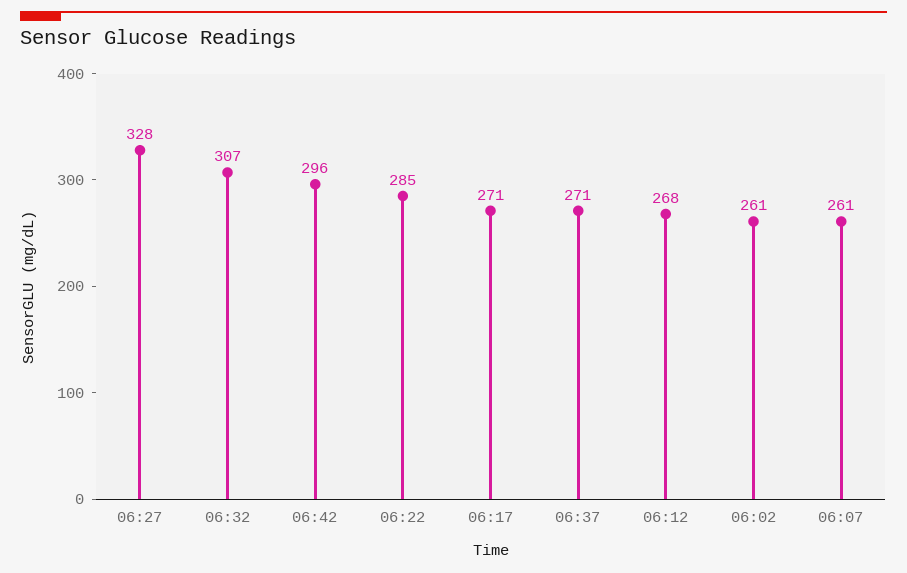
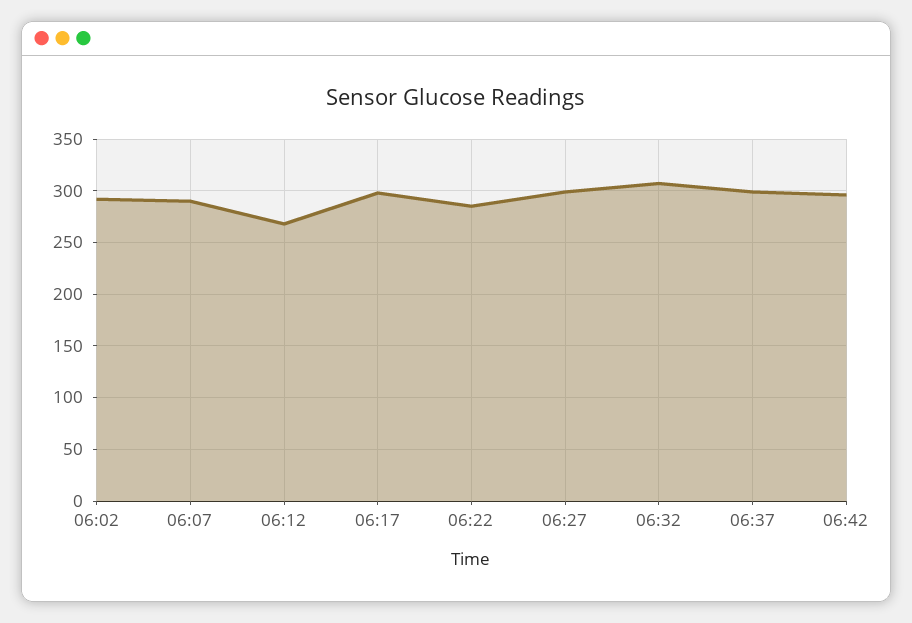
  {
-   "06:27": 328,
+   "06:27": 300,
    "06:32": 307,
    "06:42": 296,
    "06:22": 285,
-   "06:17": 271,
+   "06:17": 300,
-   "06:37": 271,
+   "06:37": 300,
    "06:12": 268,
-   "06:02": 261,
+   "06:02": 290,
-   "06:07": 261
+   "06:07": 290
  }

